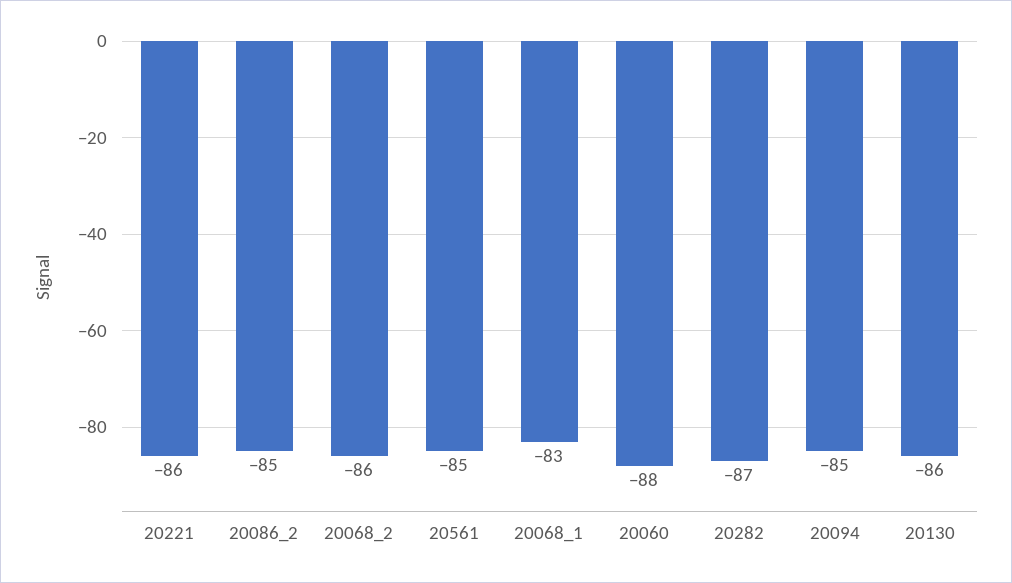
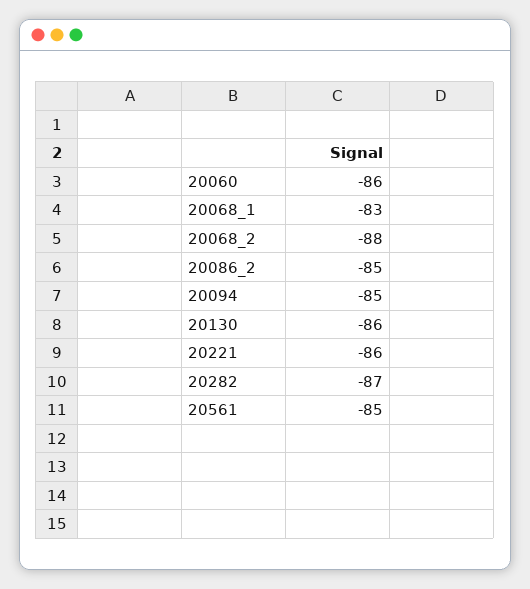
  {
    "20221": -86,
    "20086_2": -85,
-   "20068_2": -86,
+   "20068_2": -88,
    "20561": -85,
    "20068_1": -83,
-   "20060": -88,
+   "20060": -86,
    "20282": -87,
    "20094": -85,
    "20130": -86
  }

